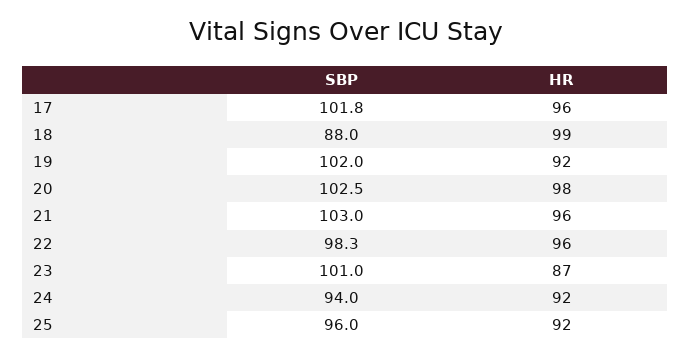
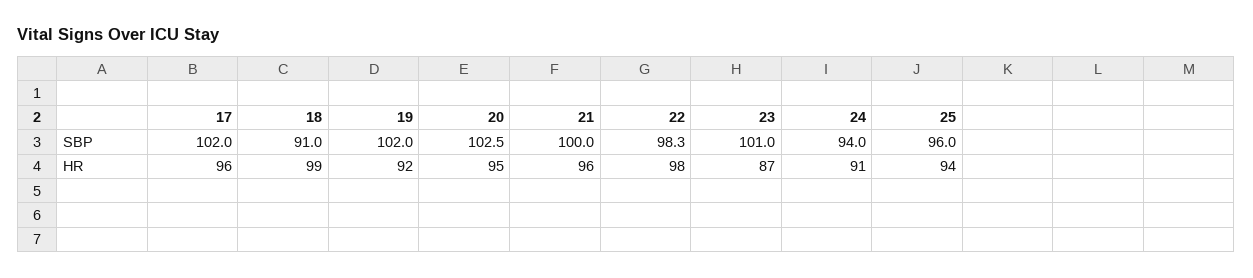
  {
    "SBP": {
-     "17": 101.8,
+     "17": 102,
-     "18": 88,
+     "18": 91,
      "19": 102,
      "20": 102.5,
-     "21": 103,
+     "21": 100,
      "22": 98.3,
      "23": 101,
      "24": 94,
      "25": 96
    },
    "HR": {
      "17": 96,
      "18": 99,
      "19": 92,
-     "20": 98,
+     "20": 95,
      "21": 96,
-     "22": 96,
+     "22": 98,
      "23": 87,
-     "24": 92,
+     "24": 91,
-     "25": 92
+     "25": 94
    }
  }

